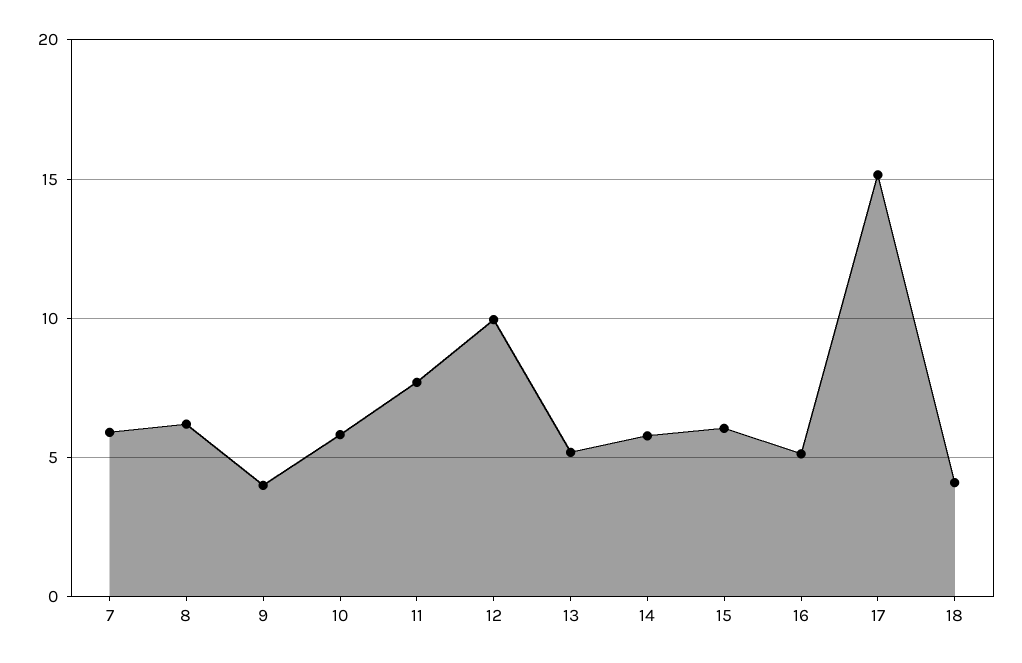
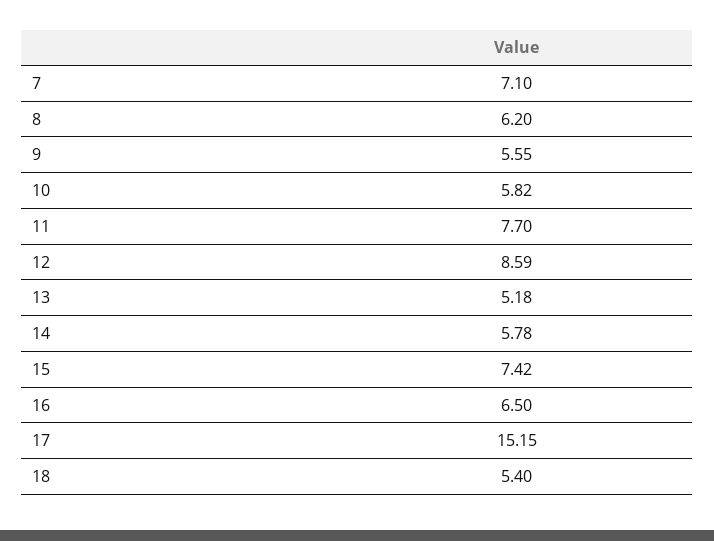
  {
-   "7": 6,
+   "7": 7.1,
    "8": 6.2,
-   "9": 4,
+   "9": 5.55,
    "10": 5.82,
    "11": 7.7,
-   "12": 10,
+   "12": 8.59,
    "13": 5.18,
    "14": 5.78,
-   "15": 6,
+   "15": 7.42,
-   "16": 5,
+   "16": 6.5,
    "17": 15.15,
-   "18": 4
+   "18": 5.4
  }

